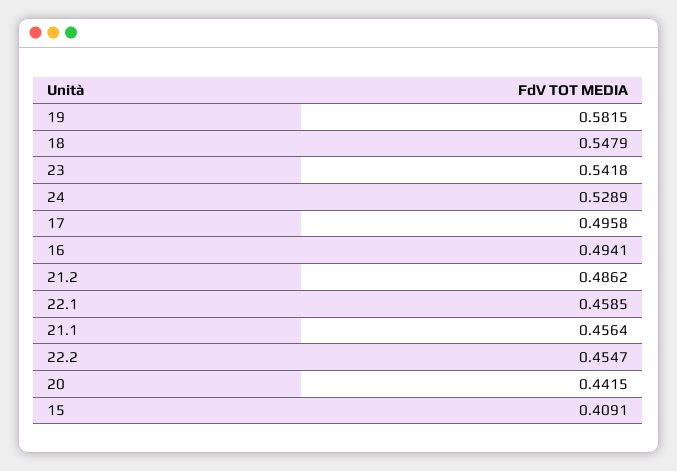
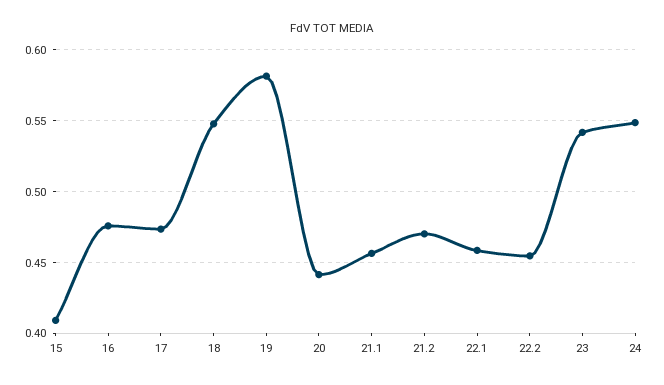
  {
    "19": 0.5815,
    "18": 0.5479,
    "23": 0.5418,
-   "24": 0.5289,
+   "24": 0.55,
-   "17": 0.4958,
+   "17": 0.475,
-   "16": 0.4941,
+   "16": 0.475,
-   "21.2": 0.4862,
+   "21.2": 0.47,
    "22.1": 0.4585,
    "21.1": 0.4564,
    "22.2": 0.4547,
    "20": 0.4415,
    "15": 0.4091
  }

